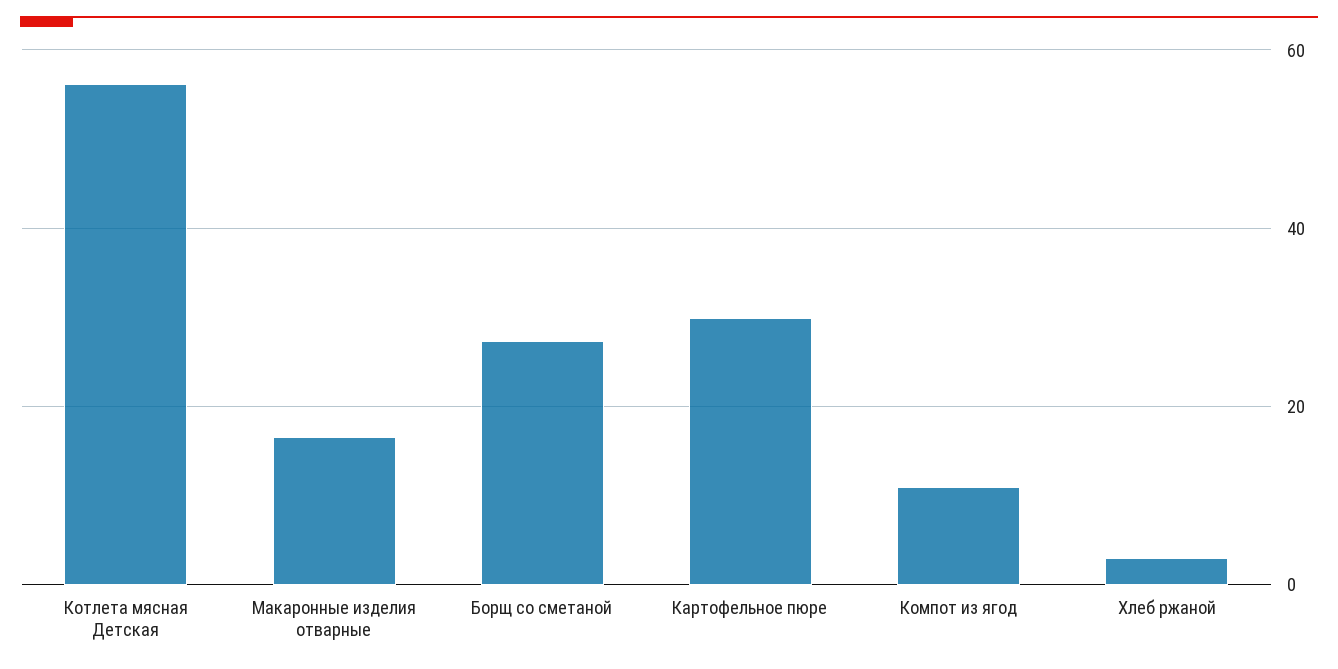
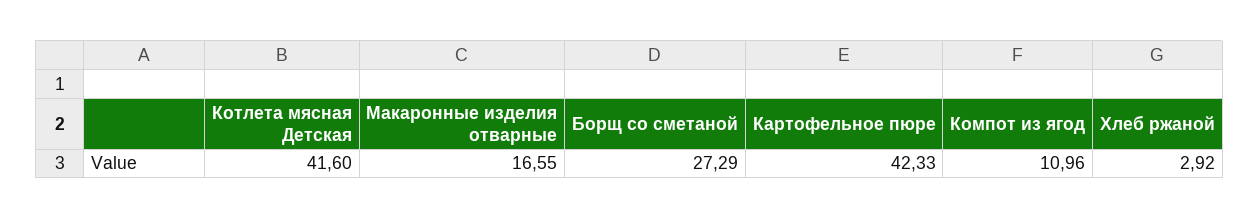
  {
-   "Котлета мясная Детская": 56,
+   "Котлета мясная Детская": 41.6,
    "Макаронные изделия отварные": 16.55,
    "Борщ со сметаной": 27.29,
-   "Картофельное пюре": 30,
+   "Картофельное пюре": 42.33,
    "Компот из ягод": 10.96,
    "Хлеб ржаной": 2.92
  }

